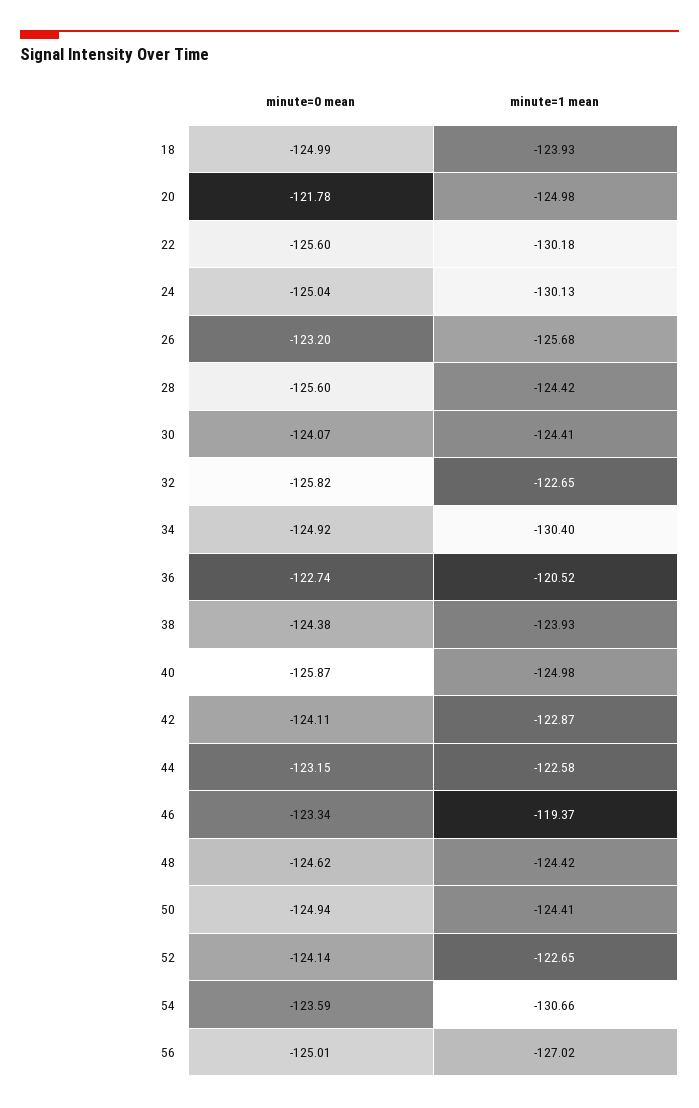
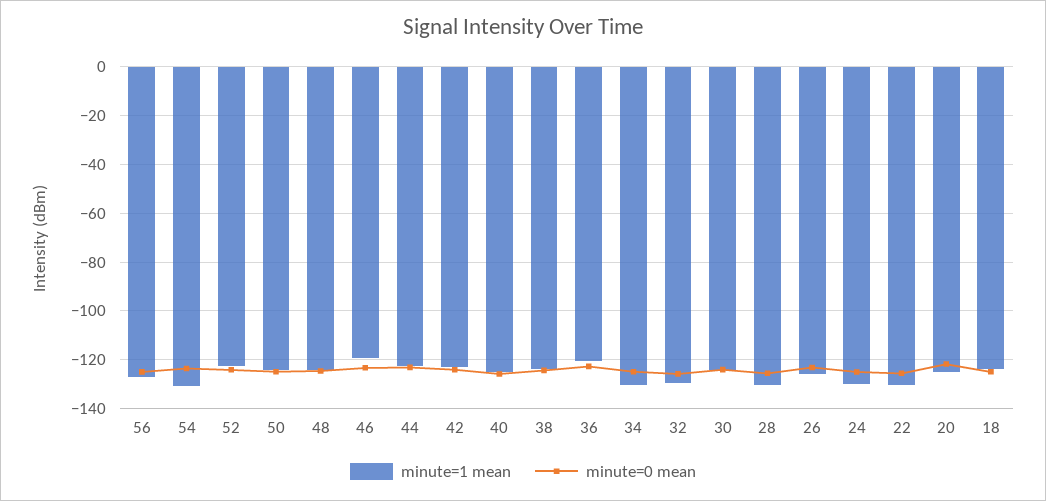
  {
    "minute=0 mean": {
      "18": -124.99,
      "20": -121.78,
      "22": -125.6,
      "24": -125.04,
      "26": -123.2,
      "28": -125.6,
      "30": -124.07,
      "32": -125.82,
      "34": -124.92,
      "36": -122.74,
      "38": -124.38,
      "40": -125.87,
      "42": -124.11,
      "44": -123.15,
      "46": -123.34,
      "48": -124.62,
      "50": -124.94,
      "52": -124.14,
      "54": -123.59,
      "56": -125.01
    },
    "minute=1 mean": {
      "18": -123.93,
      "20": -124.98,
      "22": -130.18,
      "24": -130.13,
      "26": -125.68,
-     "28": -124.42,
+     "28": -130,
      "30": -124.41,
-     "32": -122.65,
+     "32": -130,
      "34": -130.4,
      "36": -120.52,
      "38": -123.93,
      "40": -124.98,
      "42": -122.87,
      "44": -122.58,
      "46": -119.37,
      "48": -124.42,
      "50": -124.41,
      "52": -122.65,
      "54": -130.66,
      "56": -127.02
    }
  }

